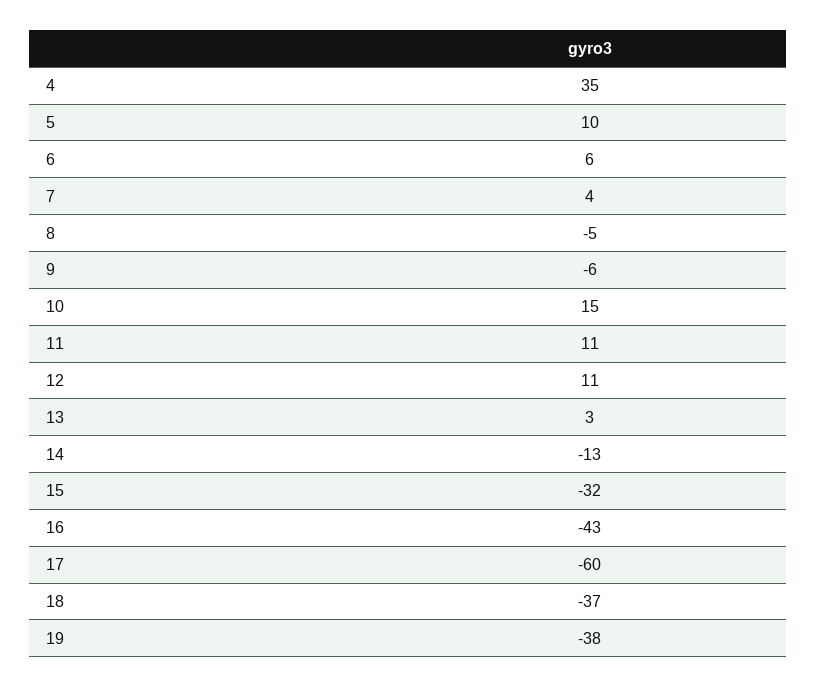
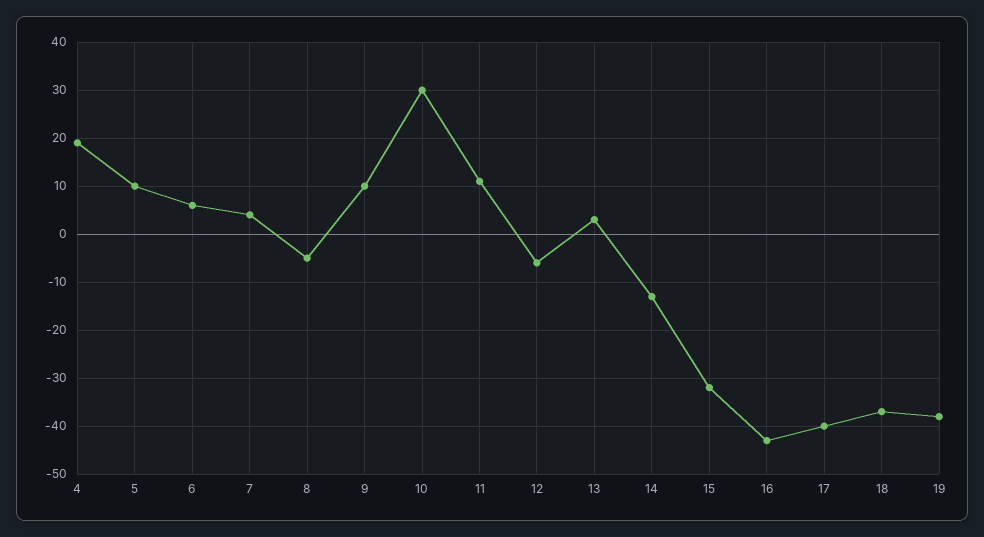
  {
-   "4": 35,
+   "4": 20,
    "5": 10,
    "6": 6,
    "7": 4,
    "8": -5,
-   "9": -6,
+   "9": 10,
-   "10": 15,
+   "10": 30,
    "11": 11,
-   "12": 11,
+   "12": -5,
    "13": 3,
    "14": -13,
    "15": -32,
    "16": -43,
-   "17": -60,
+   "17": -40,
    "18": -37,
    "19": -38
  }

